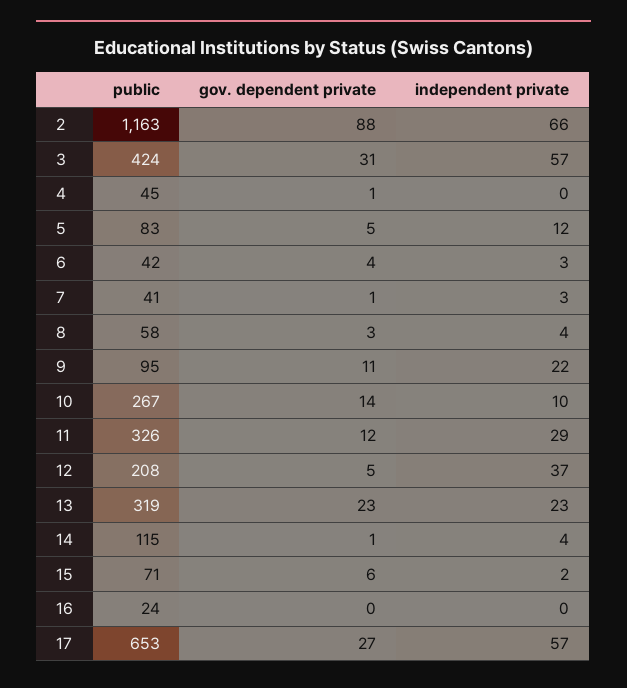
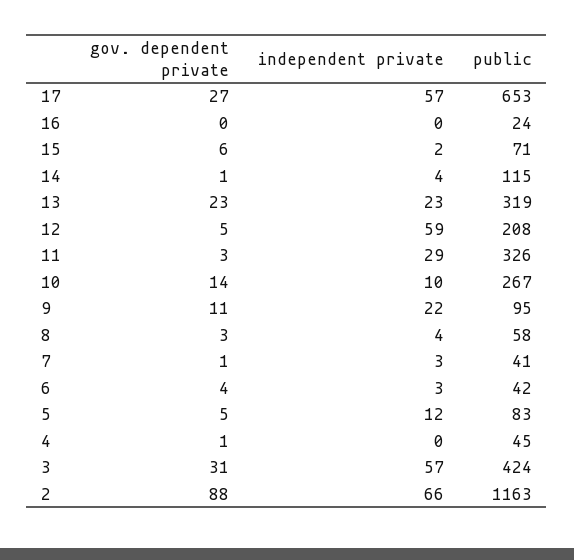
  {
    "public": {
      "2": 1163,
      "3": 424,
      "4": 45,
      "5": 83,
      "6": 42,
      "7": 41,
      "8": 58,
      "9": 95,
      "10": 267,
      "11": 326,
      "12": 208,
      "13": 319,
      "14": 115,
      "15": 71,
      "16": 24,
      "17": 653
    },
    "gov. dependent private": {
      "2": 88,
      "3": 31,
      "4": 1,
      "5": 5,
      "6": 4,
      "7": 1,
      "8": 3,
      "9": 11,
      "10": 14,
-     "11": 12,
+     "11": 3,
      "12": 5,
      "13": 23,
      "14": 1,
      "15": 6,
      "16": 0,
      "17": 27
    },
    "independent private": {
      "2": 66,
      "3": 57,
      "4": 0,
      "5": 12,
      "6": 3,
      "7": 3,
      "8": 4,
      "9": 22,
      "10": 10,
      "11": 29,
-     "12": 37,
+     "12": 59,
      "13": 23,
      "14": 4,
      "15": 2,
      "16": 0,
      "17": 57
    }
  }

